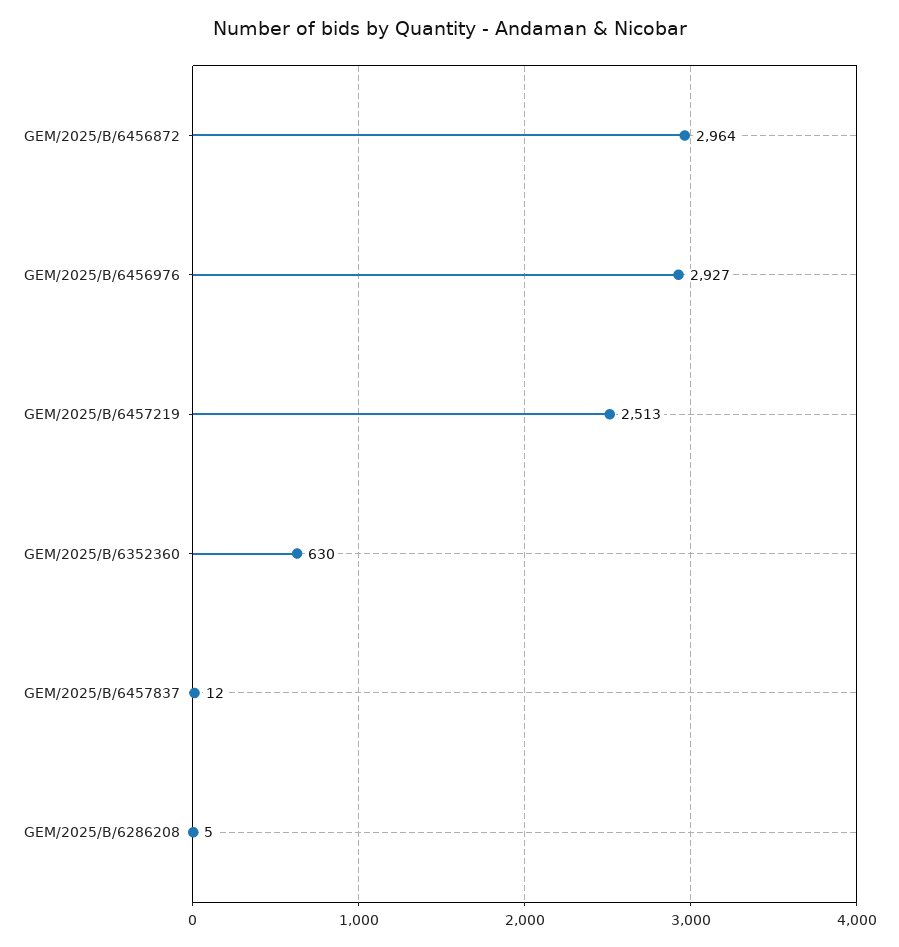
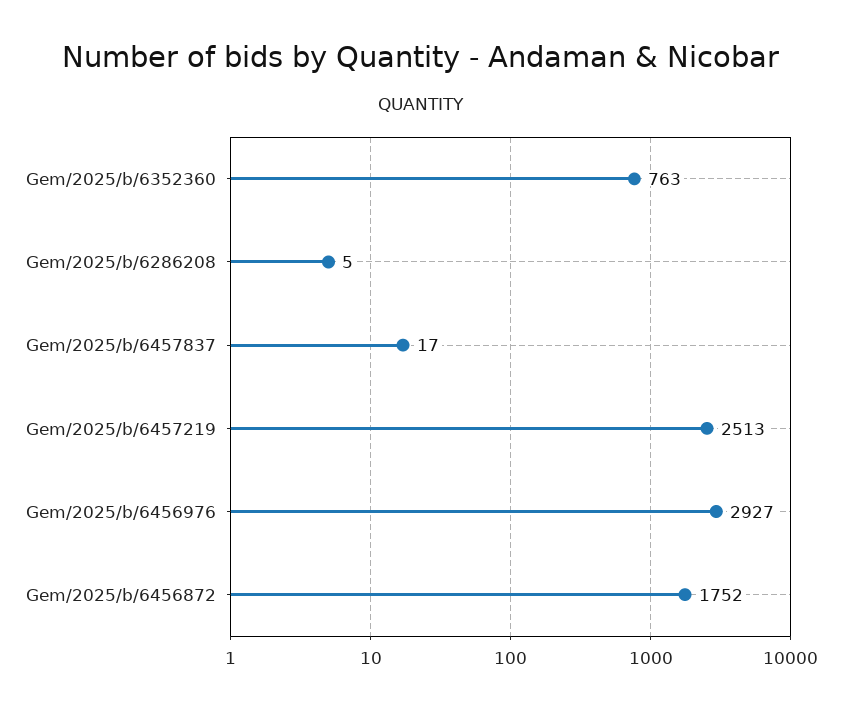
  {
-   "GEM/2025/B/6456872": 2964,
+   "GEM/2025/B/6456872": 1752,
    "GEM/2025/B/6456976": 2927,
    "GEM/2025/B/6457219": 2513,
-   "GEM/2025/B/6352360": 630,
+   "GEM/2025/B/6352360": 763,
-   "GEM/2025/B/6457837": 12,
+   "GEM/2025/B/6457837": 17,
    "GEM/2025/B/6286208": 5
  }

